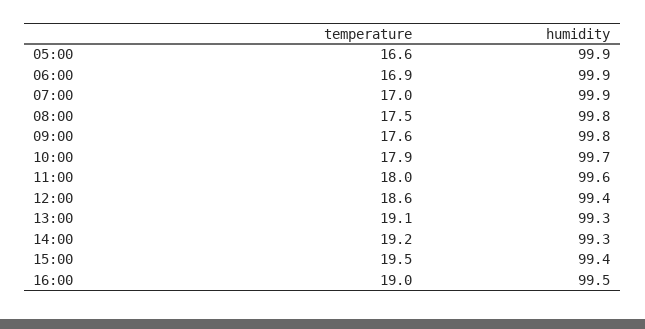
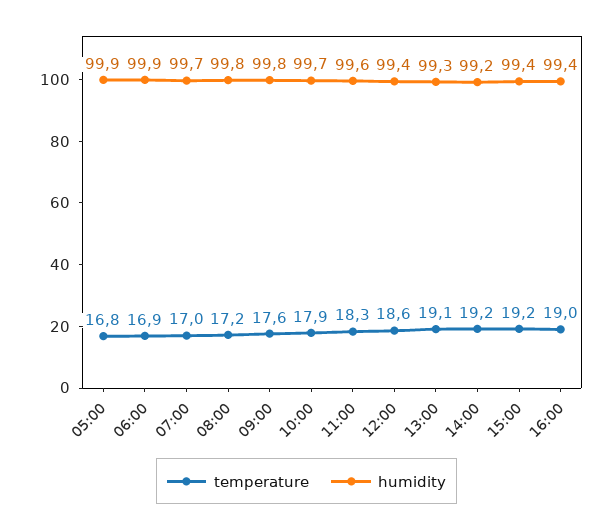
  {
    "temperature": {
-     "05:00": 16.6,
+     "05:00": 16.8,
      "06:00": 16.9,
      "07:00": 17,
-     "08:00": 17.5,
+     "08:00": 17.2,
      "09:00": 17.6,
      "10:00": 17.9,
-     "11:00": 18,
+     "11:00": 18.3,
      "12:00": 18.6,
      "13:00": 19.1,
      "14:00": 19.2,
-     "15:00": 19.5,
+     "15:00": 19.2,
      "16:00": 19
    },
    "humidity": {
      "05:00": 99.9,
      "06:00": 99.9,
-     "07:00": 99.9,
+     "07:00": 99.7,
      "08:00": 99.8,
      "09:00": 99.8,
      "10:00": 99.7,
      "11:00": 99.6,
      "12:00": 99.4,
      "13:00": 99.3,
-     "14:00": 99.3,
+     "14:00": 99.2,
      "15:00": 99.4,
-     "16:00": 99.5
+     "16:00": 99.4
    }
  }

